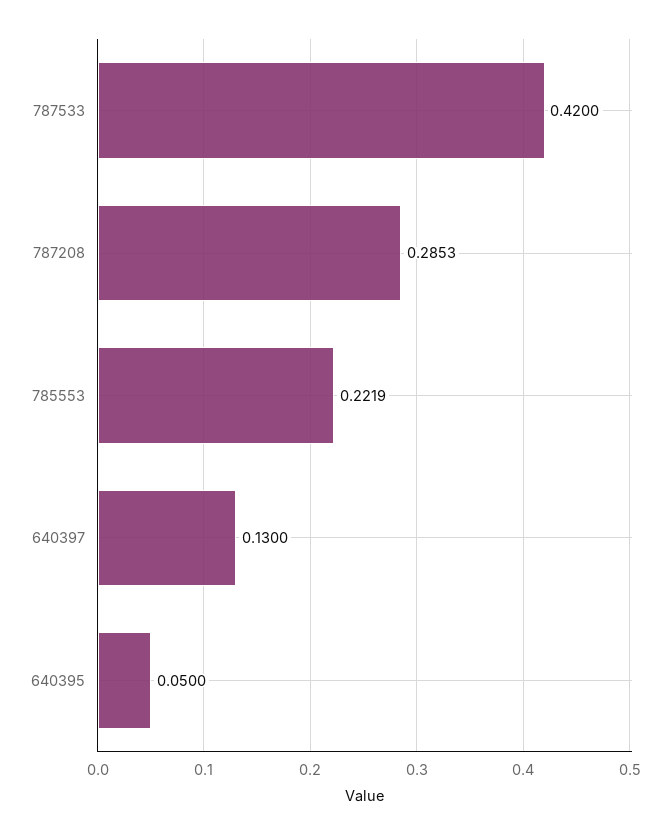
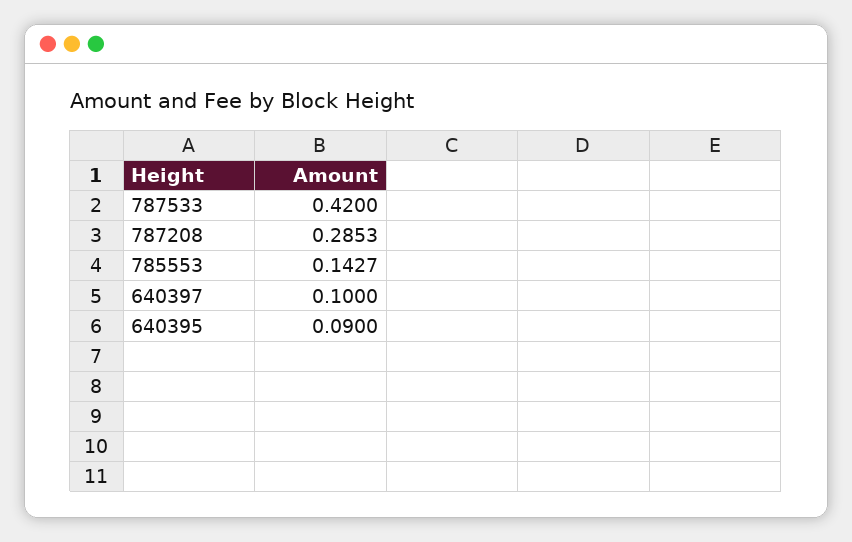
  {
    "787533": 0.42,
    "787208": 0.2853,
-   "785553": 0.2219,
+   "785553": 0.1427,
-   "640397": 0.13,
+   "640397": 0.1,
-   "640395": 0.05
+   "640395": 0.09
  }

